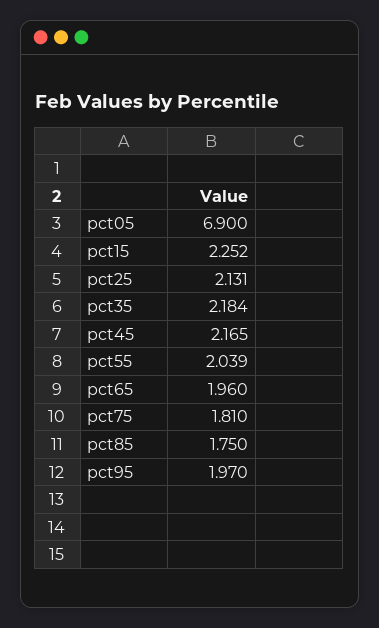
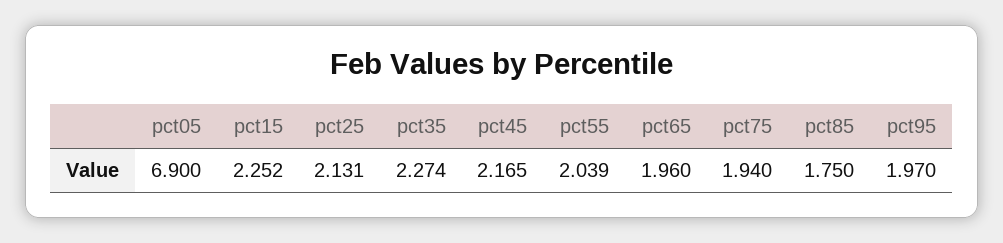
  {
    "pct05": 6.9,
    "pct15": 2.252,
    "pct25": 2.131,
-   "pct35": 2.184,
+   "pct35": 2.274,
    "pct45": 2.165,
    "pct55": 2.039,
    "pct65": 1.96,
-   "pct75": 1.81,
+   "pct75": 1.94,
    "pct85": 1.75,
    "pct95": 1.97
  }

